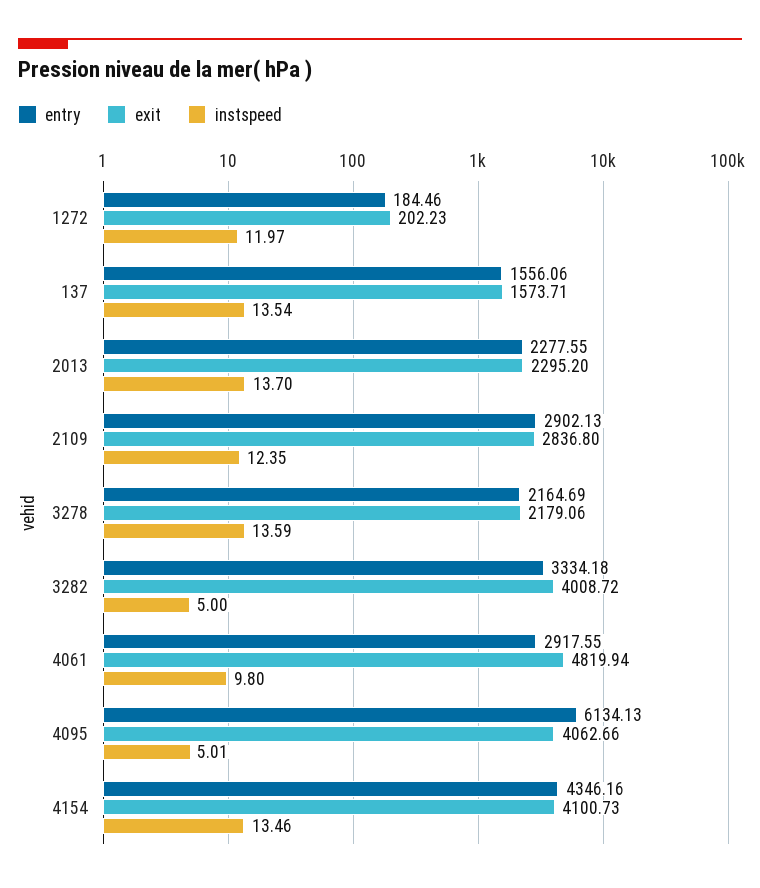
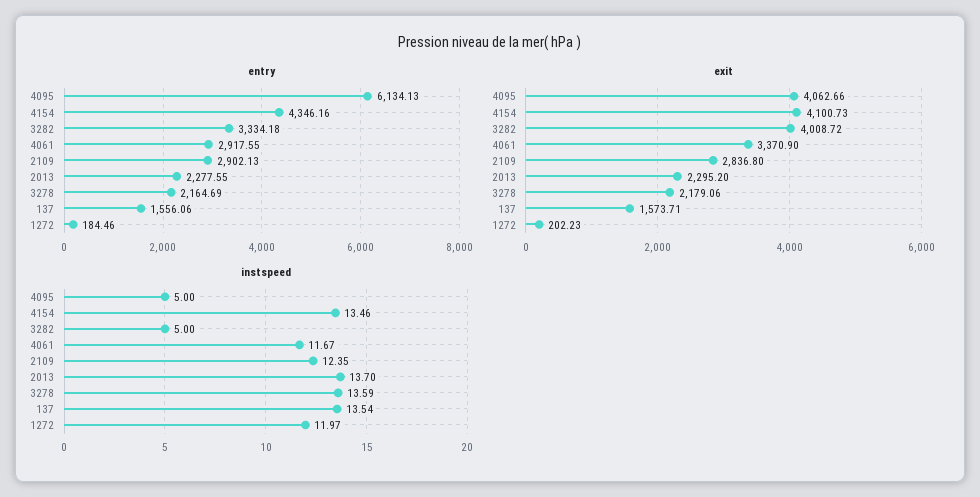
  {
    "entry": {
      "1272": 184.46,
      "137": 1556.06,
      "2013": 2277.55,
      "2109": 2902.13,
      "3278": 2164.69,
      "3282": 3334.18,
      "4061": 2917.55,
      "4095": 6134.13,
      "4154": 4346.16
    },
    "exit": {
      "1272": 202.23,
      "137": 1573.71,
      "2013": 2295.2,
      "2109": 2836.8,
      "3278": 2179.06,
      "3282": 4008.72,
-     "4061": 4819.94,
+     "4061": 3370.9,
      "4095": 4062.66,
      "4154": 4100.73
    },
    "instspeed": {
      "1272": 11.97,
      "137": 13.54,
      "2013": 13.7,
      "2109": 12.35,
      "3278": 13.59,
      "3282": 5,
-     "4061": 9.8,
+     "4061": 11.67,
-     "4095": 5.01,
+     "4095": 5,
      "4154": 13.46
    }
  }

